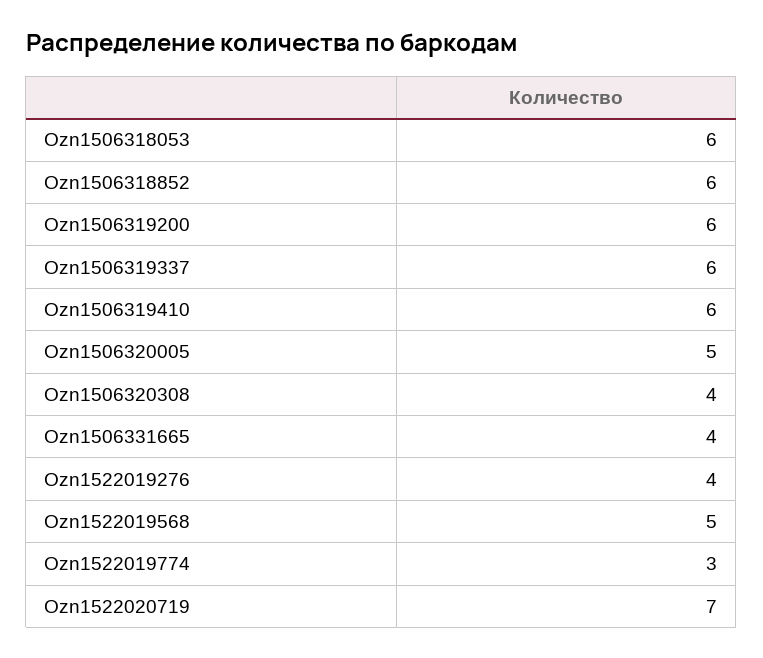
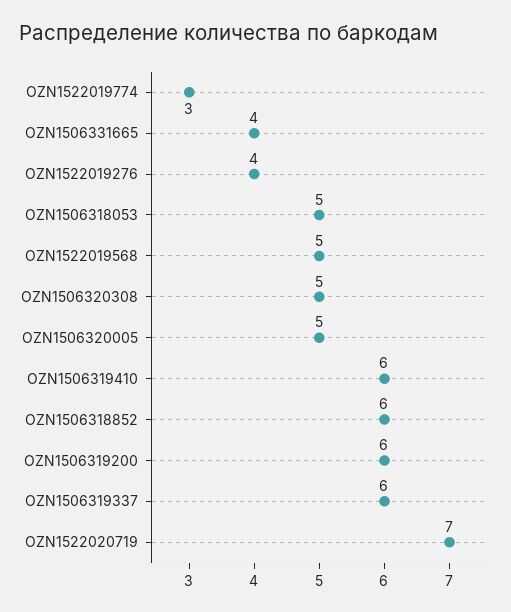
  {
-   "Ozn1506318053": 6,
+   "Ozn1506318053": 5,
    "Ozn1506318852": 6,
    "Ozn1506319200": 6,
    "Ozn1506319337": 6,
    "Ozn1506319410": 6,
    "Ozn1506320005": 5,
-   "Ozn1506320308": 4,
+   "Ozn1506320308": 5,
    "Ozn1506331665": 4,
    "Ozn1522019276": 4,
    "Ozn1522019568": 5,
    "Ozn1522019774": 3,
    "Ozn1522020719": 7
  }

